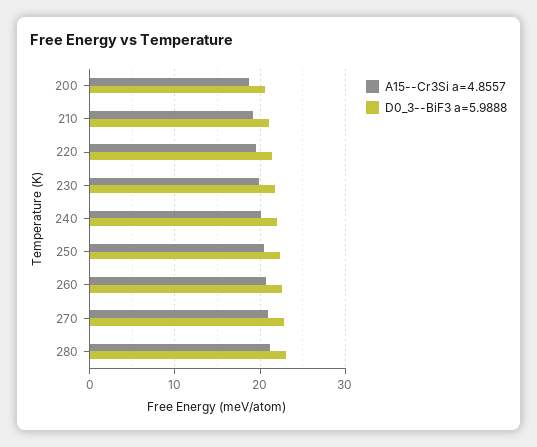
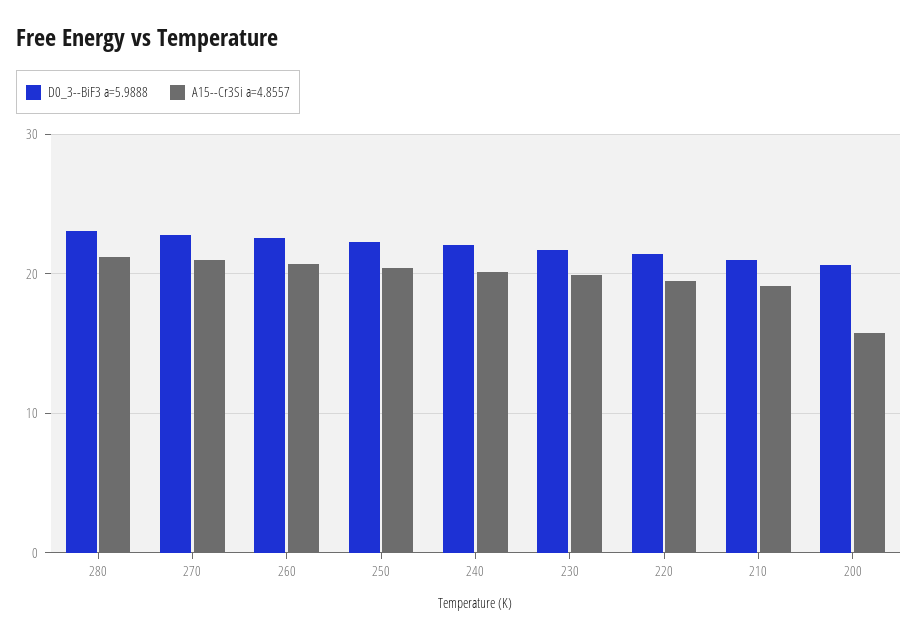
  {
    "A15--Cr3Si a=4.8557": {
-     "200": 19,
+     "200": 16,
      "210": 19,
      "220": 19,
      "230": 20,
      "240": 20,
      "250": 20,
      "260": 21,
      "270": 21,
      "280": 21
    },
    "D0_3--BiF3 a=5.9888": {
      "200": 21,
      "210": 21,
      "220": 21,
      "230": 22,
      "240": 22,
      "250": 22,
      "260": 23,
      "270": 23,
      "280": 23
    }
  }

